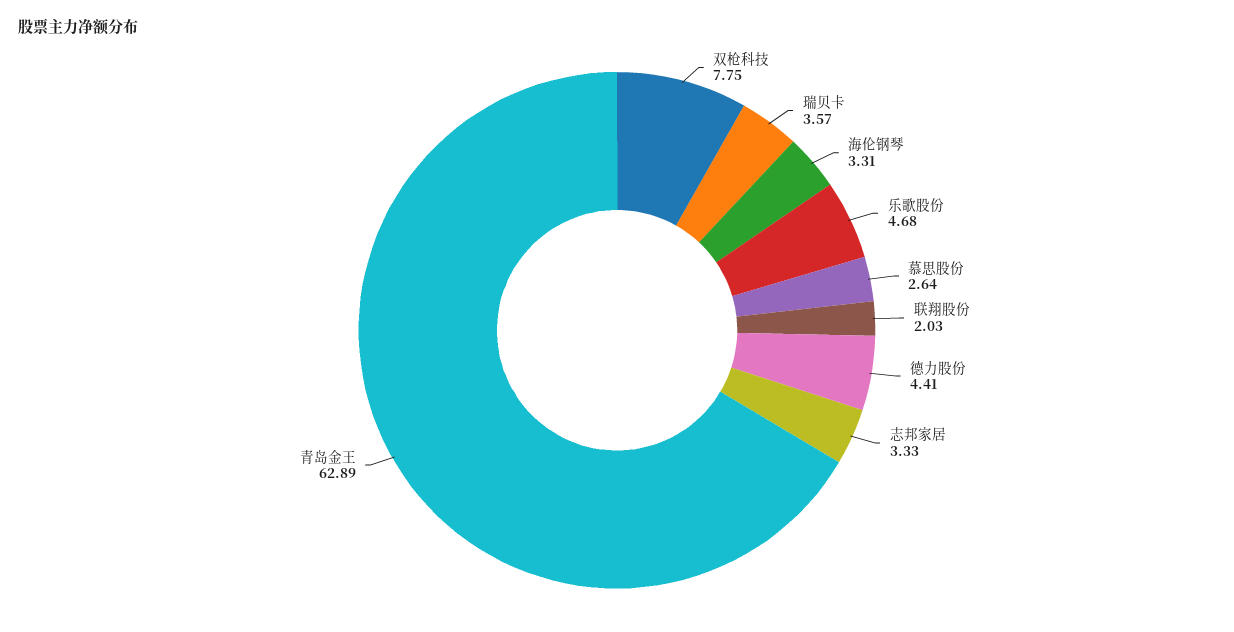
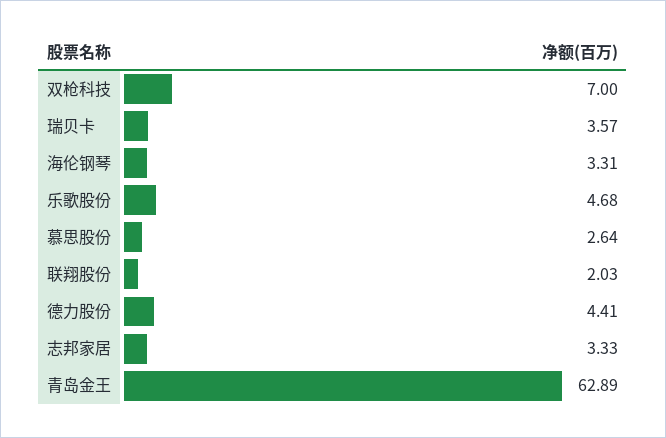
  {
-   "双枪科技": 7.75,
+   "双枪科技": 7,
    "瑞贝卡": 3.57,
    "海伦钢琴": 3.31,
    "乐歌股份": 4.68,
    "慕思股份": 2.64,
    "联翔股份": 2.03,
    "德力股份": 4.41,
    "志邦家居": 3.33,
    "青岛金王": 62.89
  }

